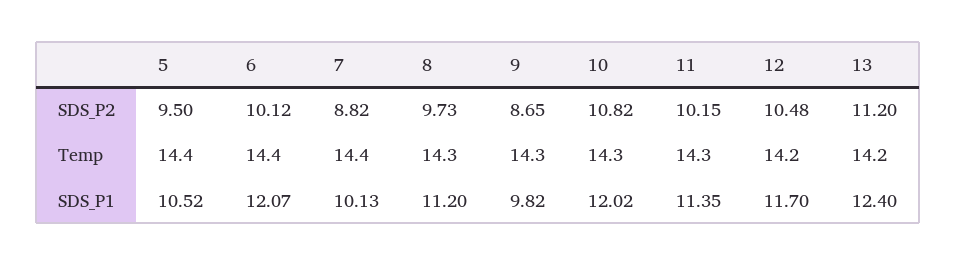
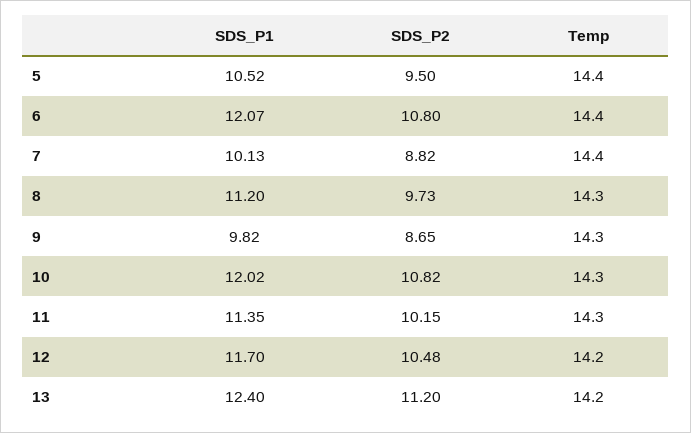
  {
    "5": {
      "SDS_P2": 9.5,
      "Temp": 14.4,
      "SDS_P1": 10.52
    },
    "6": {
-     "SDS_P2": 10.12,
+     "SDS_P2": 10.8,
      "Temp": 14.4,
      "SDS_P1": 12.07
    },
    "7": {
      "SDS_P2": 8.82,
      "Temp": 14.4,
      "SDS_P1": 10.13
    },
    "8": {
      "SDS_P2": 9.73,
      "Temp": 14.3,
      "SDS_P1": 11.2
    },
    "9": {
      "SDS_P2": 8.65,
      "Temp": 14.3,
      "SDS_P1": 9.82
    },
    "10": {
      "SDS_P2": 10.82,
      "Temp": 14.3,
      "SDS_P1": 12.02
    },
    "11": {
      "SDS_P2": 10.15,
      "Temp": 14.3,
      "SDS_P1": 11.35
    },
    "12": {
      "SDS_P2": 10.48,
      "Temp": 14.2,
      "SDS_P1": 11.7
    },
    "13": {
      "SDS_P2": 11.2,
      "Temp": 14.2,
      "SDS_P1": 12.4
    }
  }

